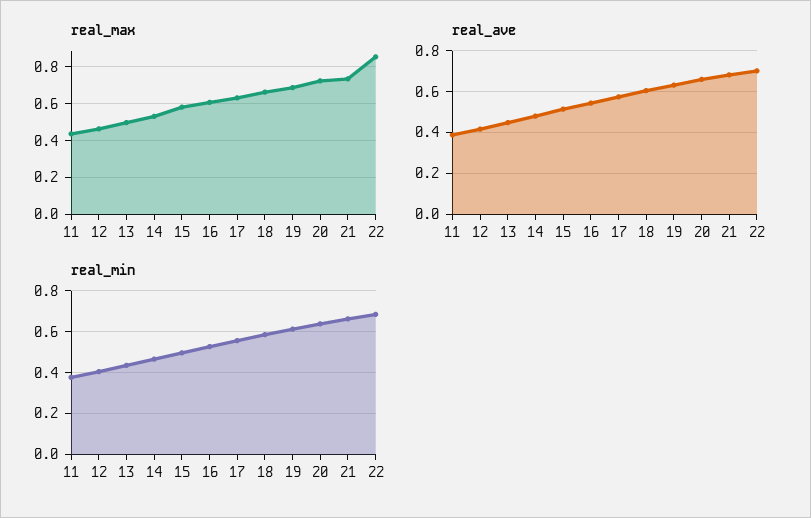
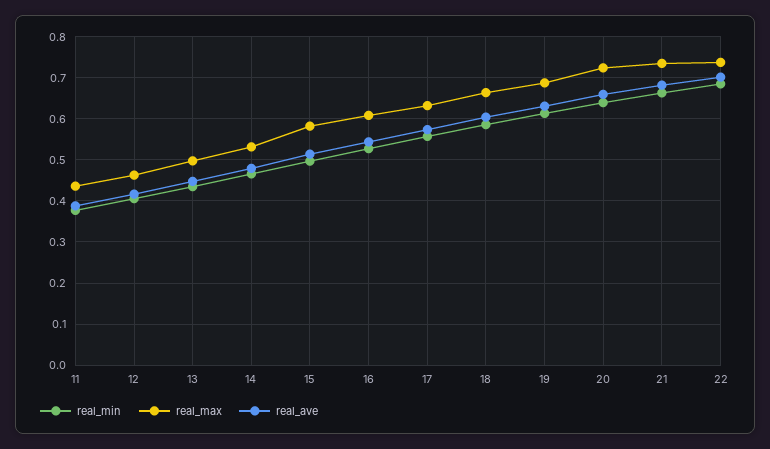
  {
    "real_max": {
      "11": 0.44,
      "12": 0.46,
      "13": 0.5,
      "14": 0.54,
      "15": 0.58,
      "16": 0.6,
      "17": 0.64,
      "18": 0.66,
      "19": 0.68,
      "20": 0.72,
      "21": 0.74,
-     "22": 0.85
+     "22": 0.74
    },
    "real_ave": {
      "11": 0.38,
      "12": 0.42,
      "13": 0.44,
      "14": 0.48,
      "15": 0.52,
      "16": 0.54,
      "17": 0.58,
      "18": 0.6,
      "19": 0.64,
      "20": 0.66,
      "21": 0.68,
      "22": 0.7
    },
    "real_min": {
      "11": 0.38,
      "12": 0.4,
      "13": 0.44,
      "14": 0.46,
      "15": 0.5,
      "16": 0.52,
      "17": 0.56,
      "18": 0.58,
      "19": 0.62,
      "20": 0.64,
      "21": 0.66,
      "22": 0.68
    }
  }

